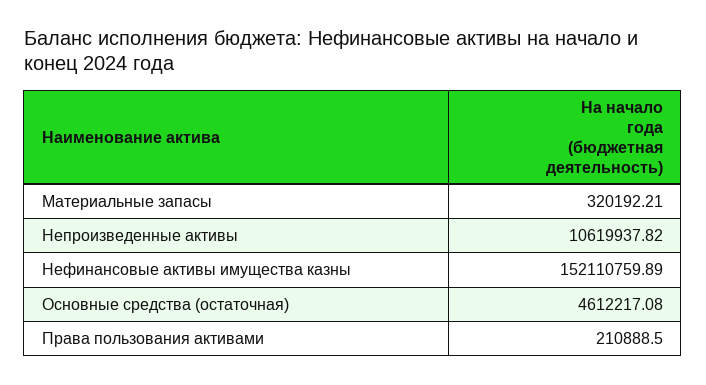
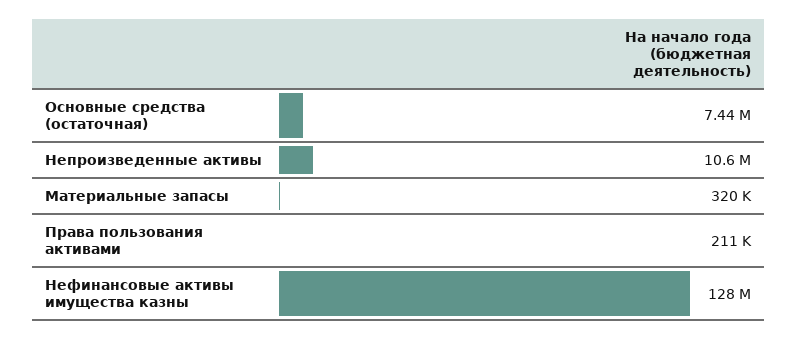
  {
    "Материальные запасы": 320192.21,
    "Непроизведенные активы": 10619937.82,
-   "Нефинансовые активы имущества казны": 152110759.89,
+   "Нефинансовые активы имущества казны": 128000000,
-   "Основные средства (остаточная)": 4612217.08,
+   "Основные средства (остаточная)": 7440000,
    "Права пользования активами": 210888.5
  }

